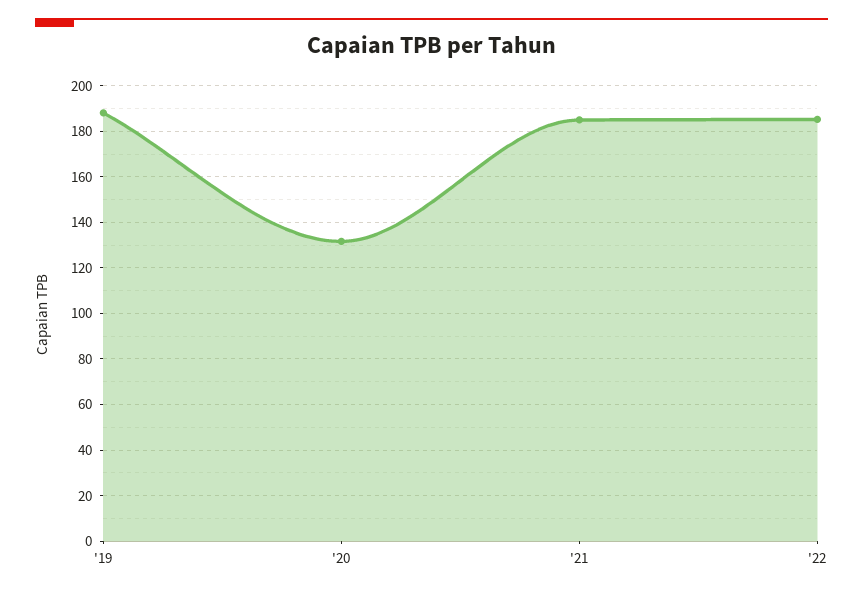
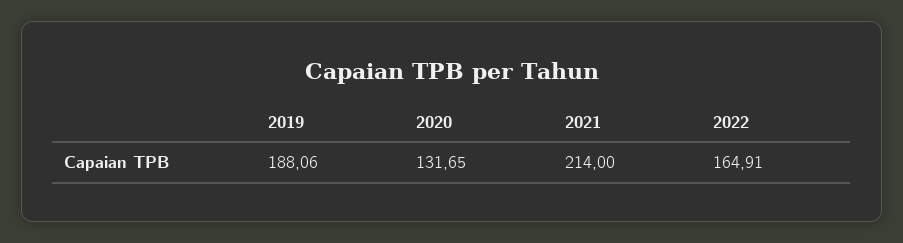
  {
    "'19": 188.06,
    "'20": 131.65,
-   "'21": 185,
+   "'21": 214,
-   "'22": 185
+   "'22": 164.91
  }

